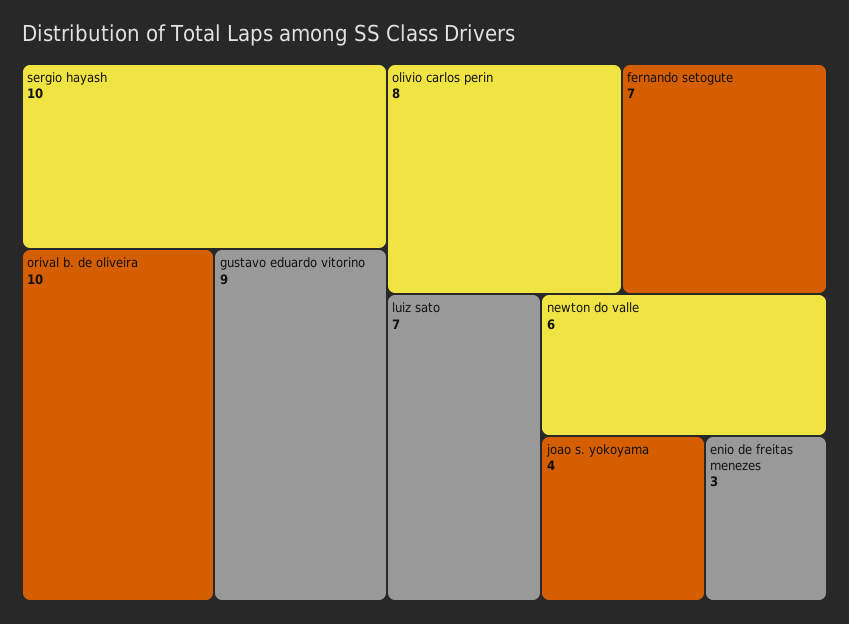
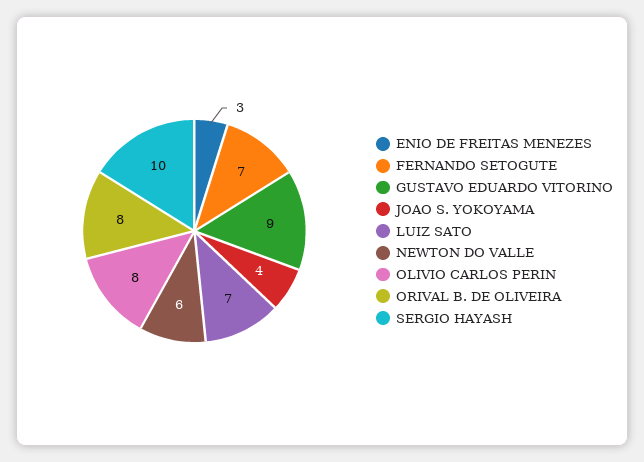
  {
    "sergio hayash": 10,
-   "orival b. de oliveira": 10,
+   "orival b. de oliveira": 8,
    "gustavo eduardo vitorino": 9,
    "olivio carlos perin": 8,
    "fernando setogute": 7,
    "luiz sato": 7,
    "newton do valle": 6,
    "joao s. yokoyama": 4,
    "enio de freitas menezes": 3
  }

